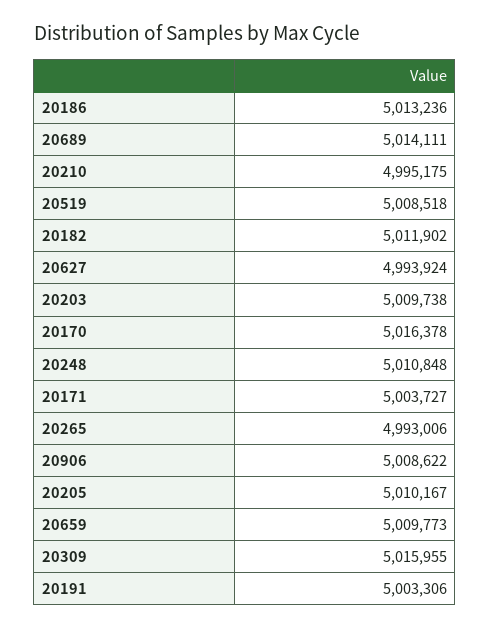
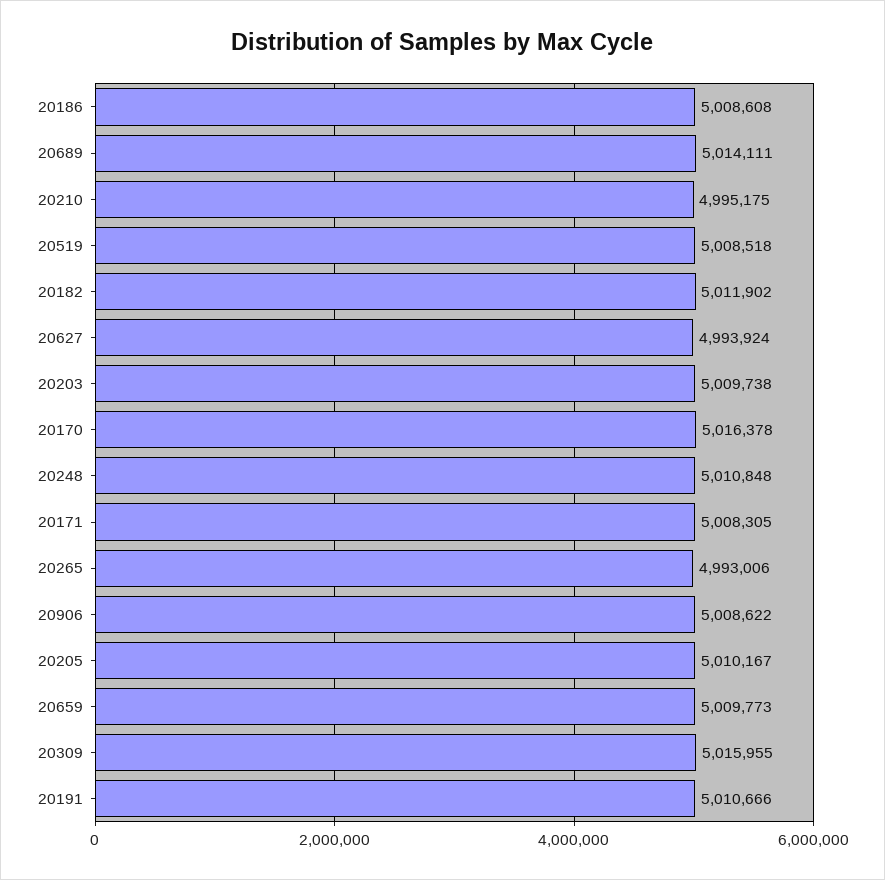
  {
-   "20186": 5013236,
+   "20186": 5008608,
    "20689": 5014111,
    "20210": 4995175,
    "20519": 5008518,
    "20182": 5011902,
    "20627": 4993924,
    "20203": 5009738,
    "20170": 5016378,
    "20248": 5010848,
-   "20171": 5003727,
+   "20171": 5008305,
    "20265": 4993006,
    "20906": 5008622,
    "20205": 5010167,
    "20659": 5009773,
    "20309": 5015955,
-   "20191": 5003306
+   "20191": 5010666
  }

